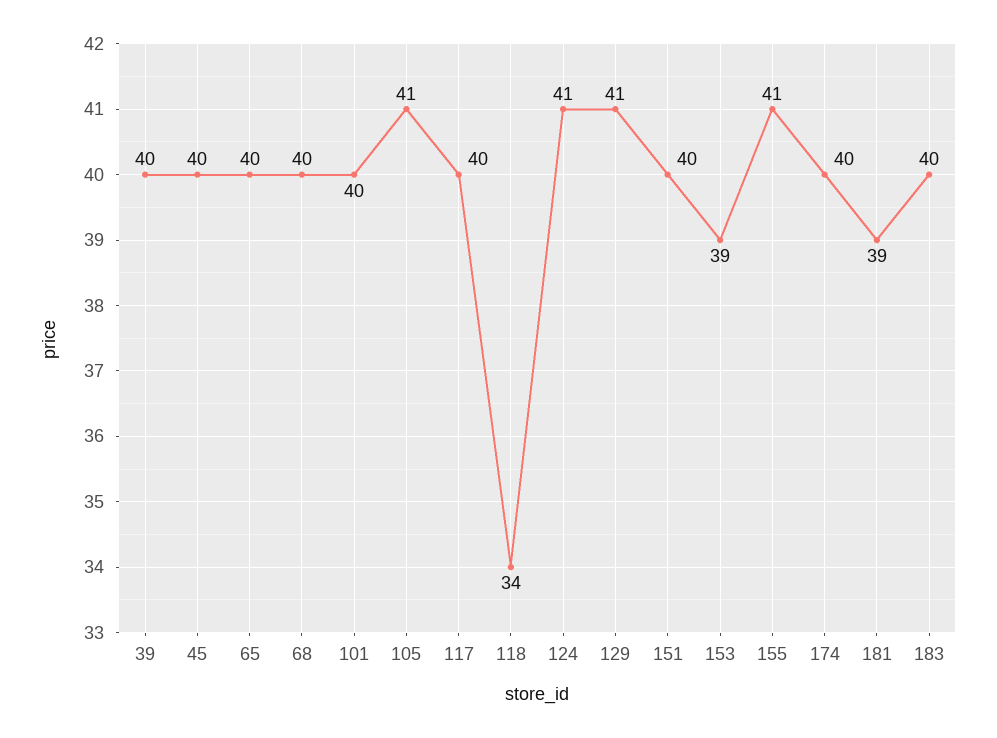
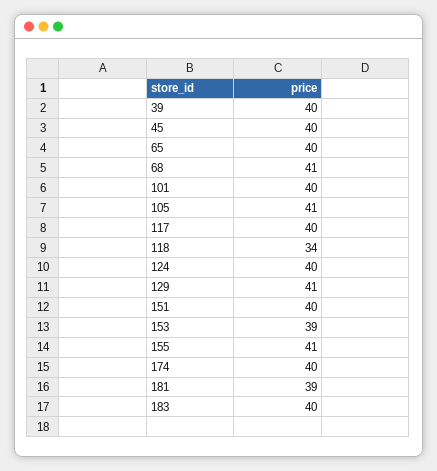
  {
    "39": 40,
    "45": 40,
    "65": 40,
-   "68": 40,
+   "68": 41,
    "101": 40,
    "105": 41,
    "117": 40,
    "118": 34,
-   "124": 41,
+   "124": 40,
    "129": 41,
    "151": 40,
    "153": 39,
    "155": 41,
    "174": 40,
    "181": 39,
    "183": 40
  }

